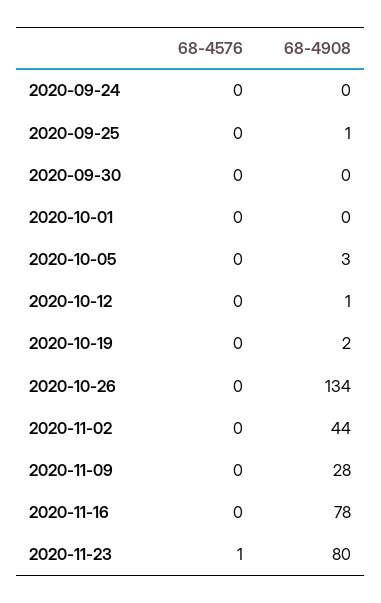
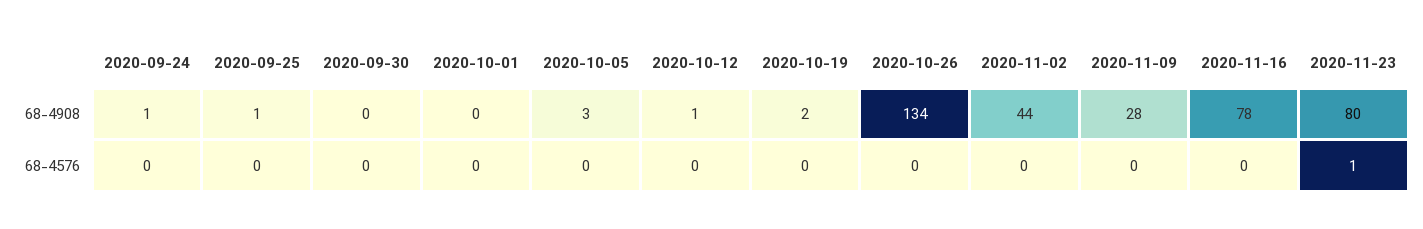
  {
    "68-4576": {
      "2020-09-24": 0,
      "2020-09-25": 0,
      "2020-09-30": 0,
      "2020-10-01": 0,
      "2020-10-05": 0,
      "2020-10-12": 0,
      "2020-10-19": 0,
      "2020-10-26": 0,
      "2020-11-02": 0,
      "2020-11-09": 0,
      "2020-11-16": 0,
      "2020-11-23": 1
    },
    "68-4908": {
-     "2020-09-24": 0,
+     "2020-09-24": 1,
      "2020-09-25": 1,
      "2020-09-30": 0,
      "2020-10-01": 0,
      "2020-10-05": 3,
      "2020-10-12": 1,
      "2020-10-19": 2,
      "2020-10-26": 134,
      "2020-11-02": 44,
      "2020-11-09": 28,
      "2020-11-16": 78,
      "2020-11-23": 80
    }
  }

